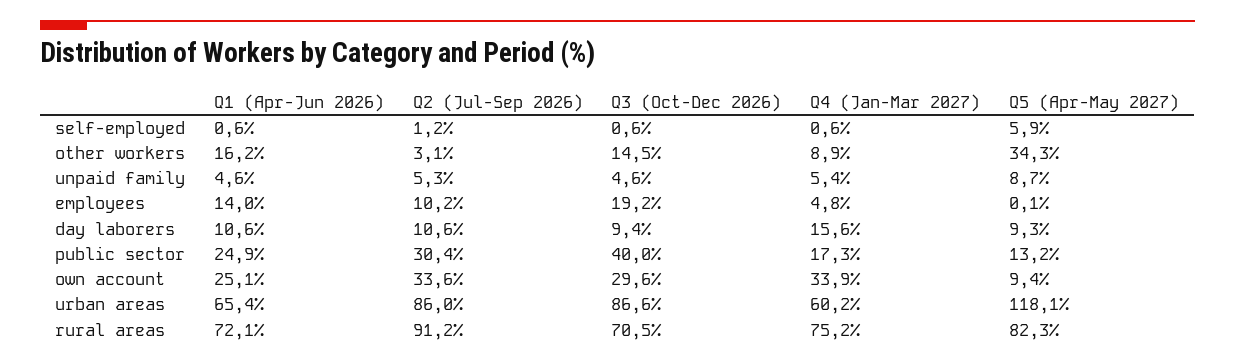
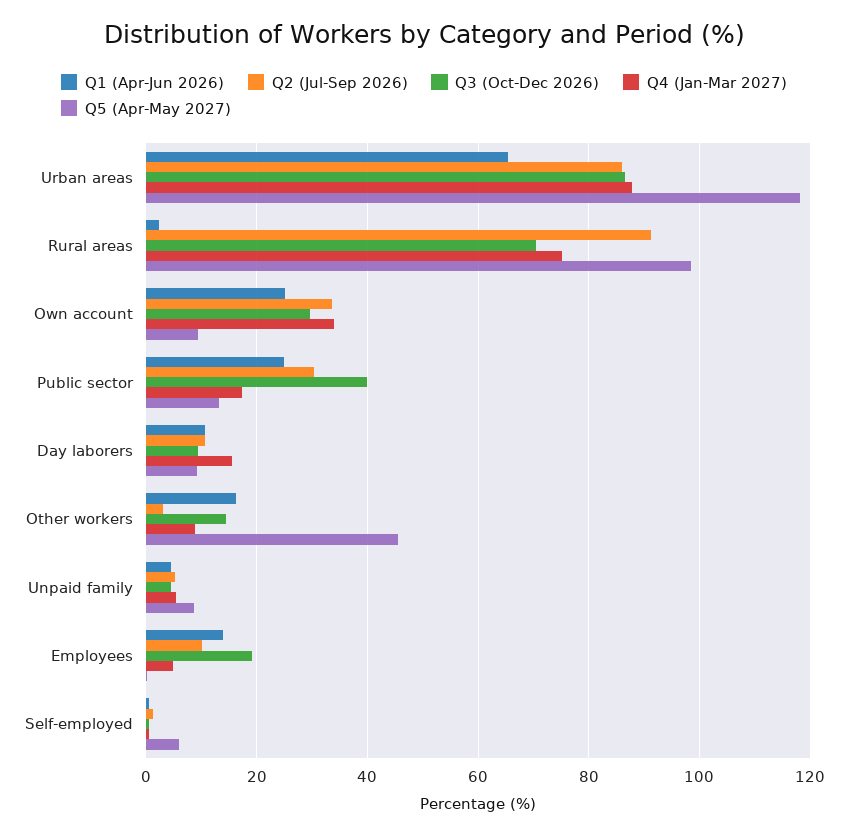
  {
    "Q1 (Apr-Jun 2026)": {
      "self-employed": 0.6,
      "other workers": 16.2,
      "unpaid family": 4.6,
      "employees": 14,
      "day laborers": 10.6,
      "public sector": 24.9,
      "own account": 25.1,
      "urban areas": 65.4,
-     "rural areas": 72.1
+     "rural areas": 2
    },
    "Q2 (Jul-Sep 2026)": {
      "self-employed": 1.2,
      "other workers": 3.1,
      "unpaid family": 5.3,
      "employees": 10.2,
      "day laborers": 10.6,
      "public sector": 30.4,
      "own account": 33.6,
      "urban areas": 86,
      "rural areas": 91.2
    },
    "Q3 (Oct-Dec 2026)": {
      "self-employed": 0.6,
      "other workers": 14.5,
      "unpaid family": 4.6,
      "employees": 19.2,
      "day laborers": 9.4,
      "public sector": 40,
      "own account": 29.6,
      "urban areas": 86.6,
      "rural areas": 70.5
    },
    "Q4 (Jan-Mar 2027)": {
      "self-employed": 0.6,
      "other workers": 8.9,
      "unpaid family": 5.4,
      "employees": 4.8,
      "day laborers": 15.6,
      "public sector": 17.3,
      "own account": 33.9,
-     "urban areas": 60.2,
+     "urban areas": 88,
      "rural areas": 75.2
    },
    "Q5 (Apr-May 2027)": {
      "self-employed": 5.9,
-     "other workers": 34.3,
+     "other workers": 46,
      "unpaid family": 8.7,
      "employees": 0.1,
      "day laborers": 9.3,
      "public sector": 13.2,
      "own account": 9.4,
      "urban areas": 118.1,
-     "rural areas": 82.3
+     "rural areas": 98
    }
  }

